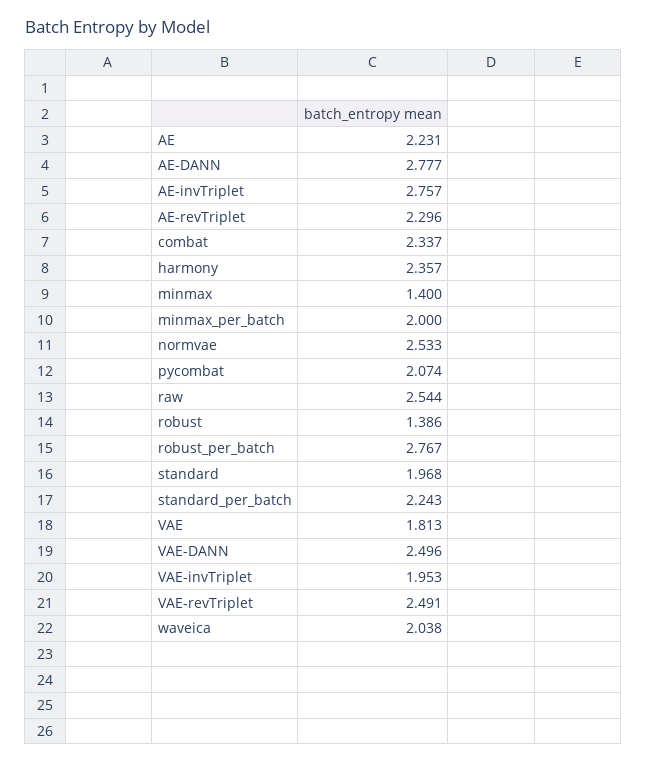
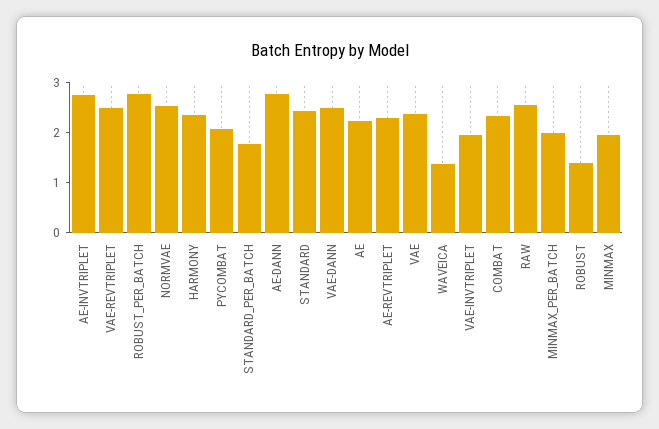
  {
    "AE": 2.231,
    "AE-DANN": 2.777,
    "AE-invTriplet": 2.757,
    "AE-revTriplet": 2.296,
    "combat": 2.337,
    "harmony": 2.357,
-   "minmax": 1.4,
+   "minmax": 2,
    "minmax_per_batch": 2,
    "normvae": 2.533,
    "pycombat": 2.074,
    "raw": 2.544,
    "robust": 1.386,
    "robust_per_batch": 2.767,
-   "standard": 1.968,
+   "standard": 2.4,
-   "standard_per_batch": 2.243,
+   "standard_per_batch": 1.8,
-   "VAE": 1.813,
+   "VAE": 2.4,
    "VAE-DANN": 2.496,
    "VAE-invTriplet": 1.953,
    "VAE-revTriplet": 2.491,
-   "waveica": 2.038
+   "waveica": 1.4
  }

